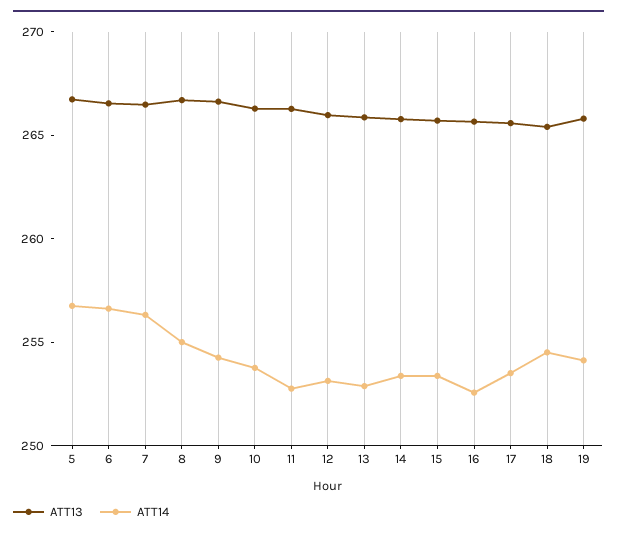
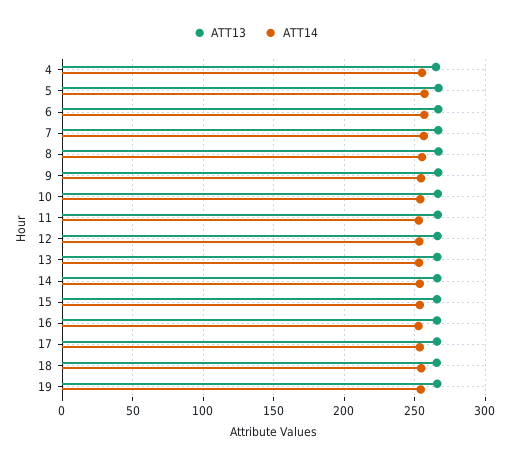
  {
    "ATT13": {
      "5": 267,
      "6": 267,
      "7": 266,
      "8": 267,
      "9": 267,
      "10": 266,
      "11": 266,
      "12": 266,
      "13": 266,
      "14": 266,
      "15": 266,
      "16": 266,
      "17": 266,
      "18": 265,
-     "19": 266
+     "19": 266,
+     "4": 265
    },
    "ATT14": {
      "5": 257,
      "6": 257,
      "7": 256,
      "8": 255,
      "9": 254,
      "10": 254,
      "11": 253,
      "12": 253,
      "13": 253,
      "14": 253,
      "15": 253,
      "16": 253,
      "17": 254,
      "18": 255,
-     "19": 254
+     "19": 254,
+     "4": 255
    }
  }

